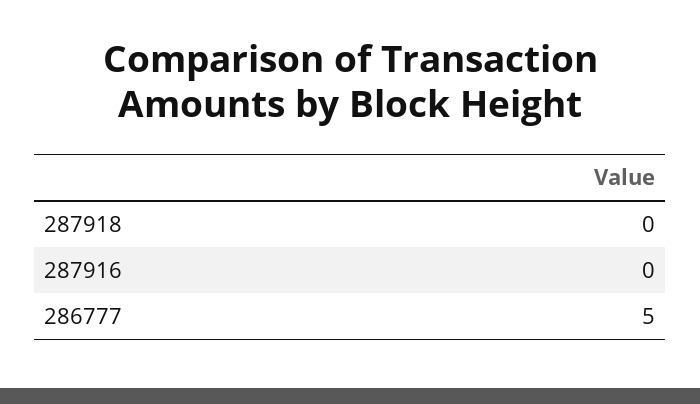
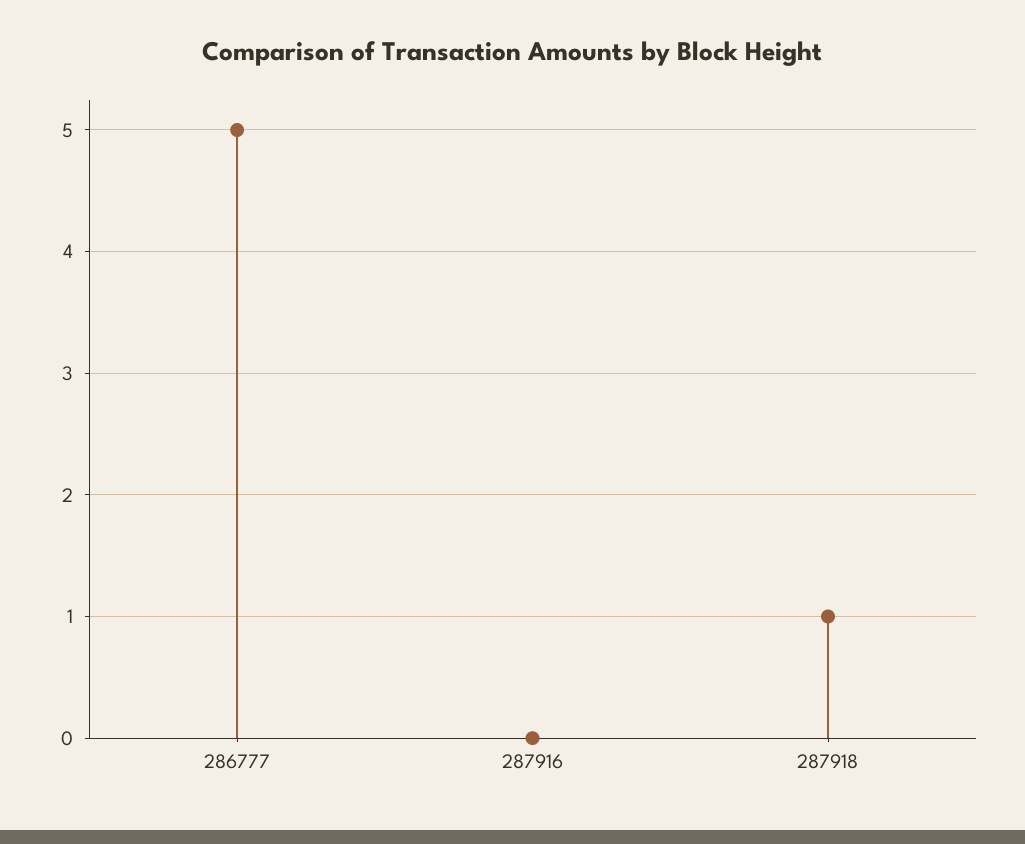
  {
-   "287918": 0,
+   "287918": 1,
    "287916": 0,
    "286777": 5
  }

